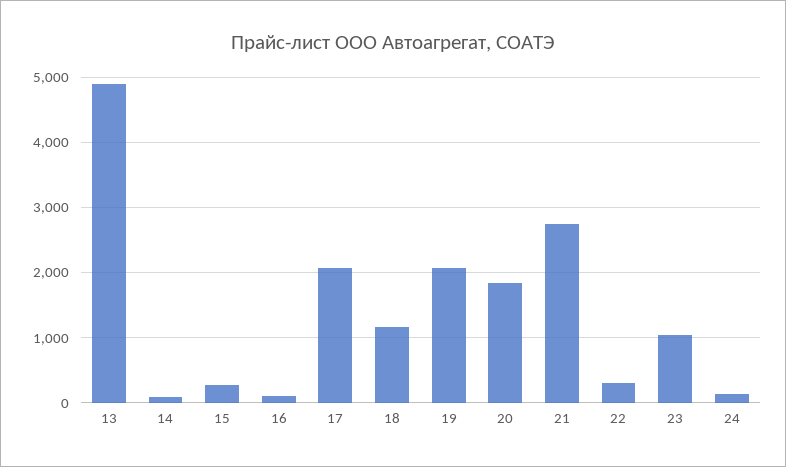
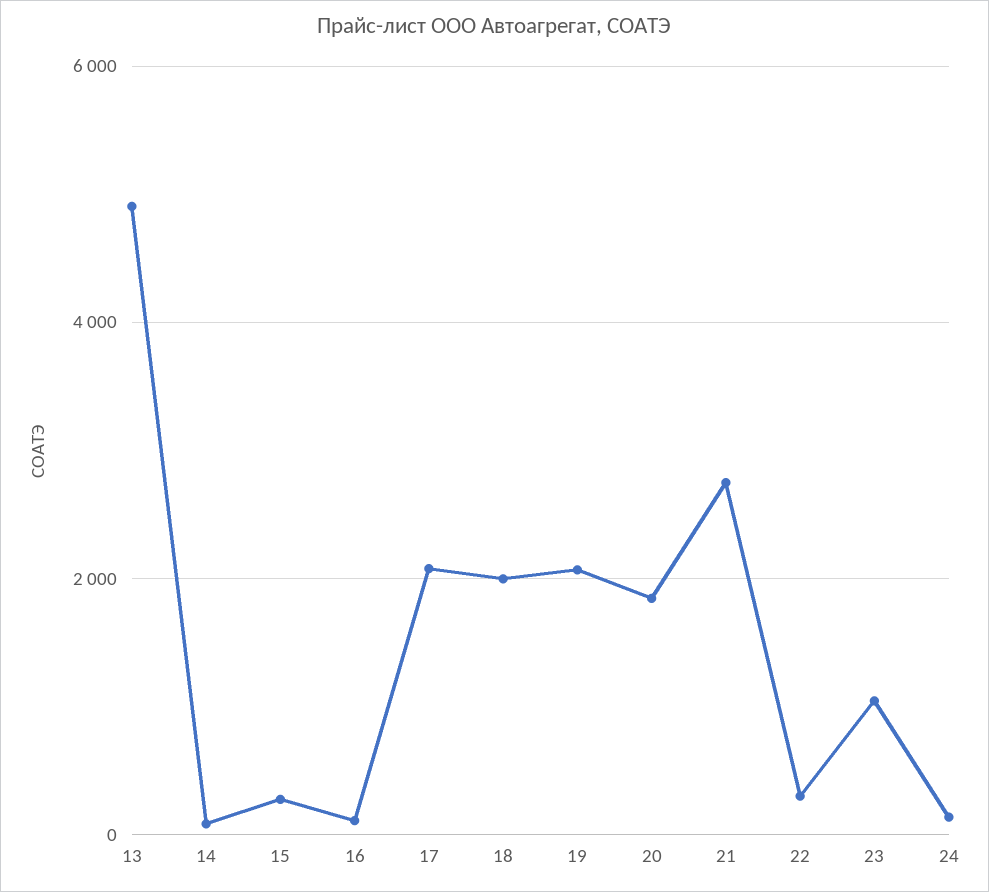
  {
    "13": 4900,
    "14": 100,
    "15": 300,
    "16": 100,
    "17": 2100,
-   "18": 1200,
+   "18": 2000,
    "19": 2100,
    "20": 1800,
    "21": 2700,
    "22": 300,
    "23": 1000,
    "24": 100
  }

